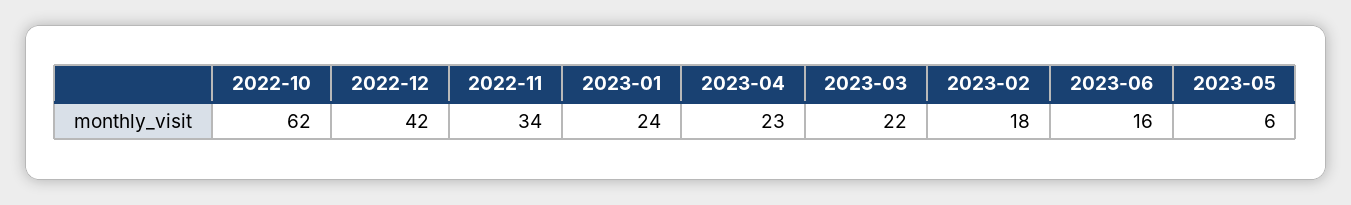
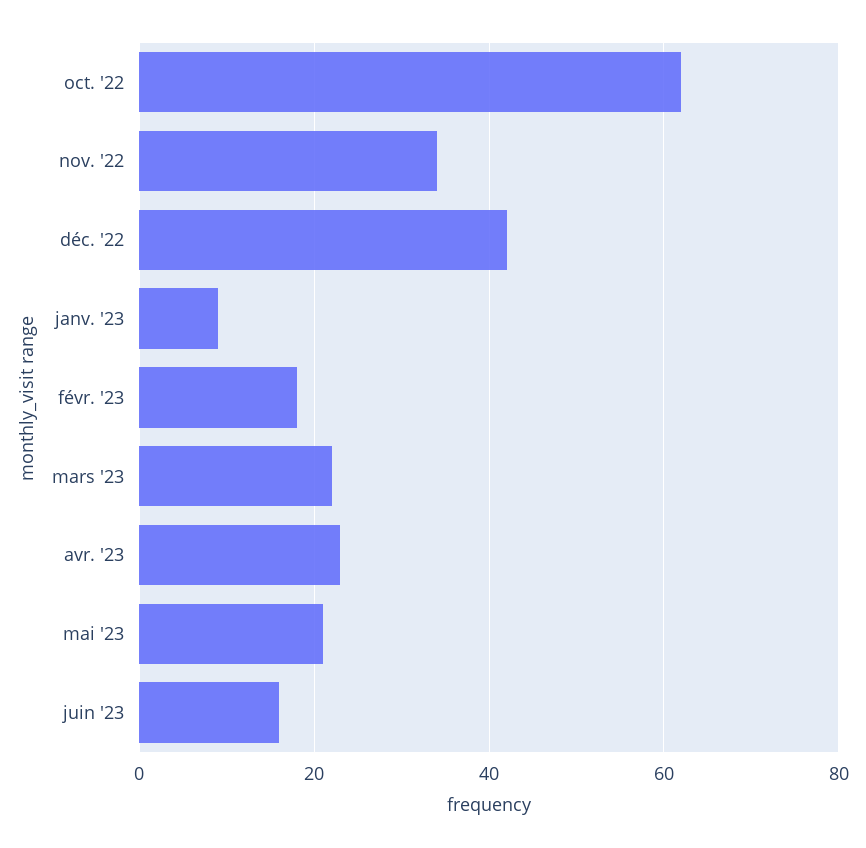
  {
    "2022-10": 62,
    "2022-12": 42,
    "2022-11": 34,
-   "2023-01": 24,
+   "2023-01": 10,
    "2023-04": 23,
    "2023-03": 22,
    "2023-02": 18,
    "2023-06": 16,
-   "2023-05": 6
+   "2023-05": 20
  }

